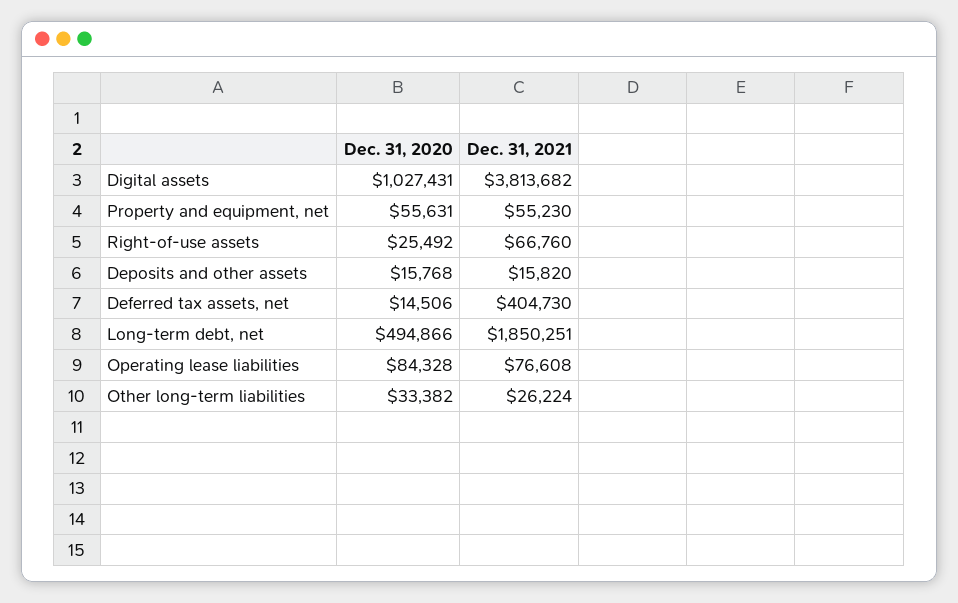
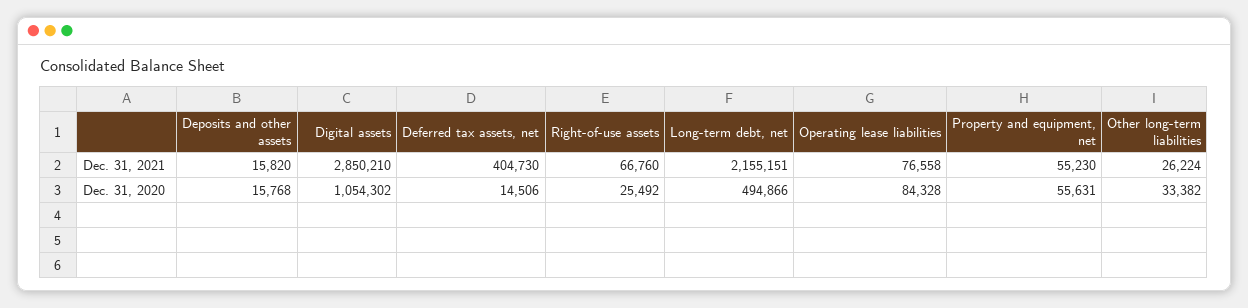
  {
    "Dec. 31, 2020": {
-     "Digital assets": 1027431,
+     "Digital assets": 1054302,
      "Property and equipment, net": 55631,
      "Right-of-use assets": 25492,
      "Deposits and other assets": 15768,
      "Deferred tax assets, net": 14506,
      "Long-term debt, net": 494866,
      "Operating lease liabilities": 84328,
      "Other long-term liabilities": 33382
    },
    "Dec. 31, 2021": {
-     "Digital assets": 3813682,
+     "Digital assets": 2850210,
      "Property and equipment, net": 55230,
      "Right-of-use assets": 66760,
      "Deposits and other assets": 15820,
      "Deferred tax assets, net": 404730,
-     "Long-term debt, net": 1850251,
+     "Long-term debt, net": 2155151,
-     "Operating lease liabilities": 76608,
+     "Operating lease liabilities": 76558,
      "Other long-term liabilities": 26224
    }
  }

